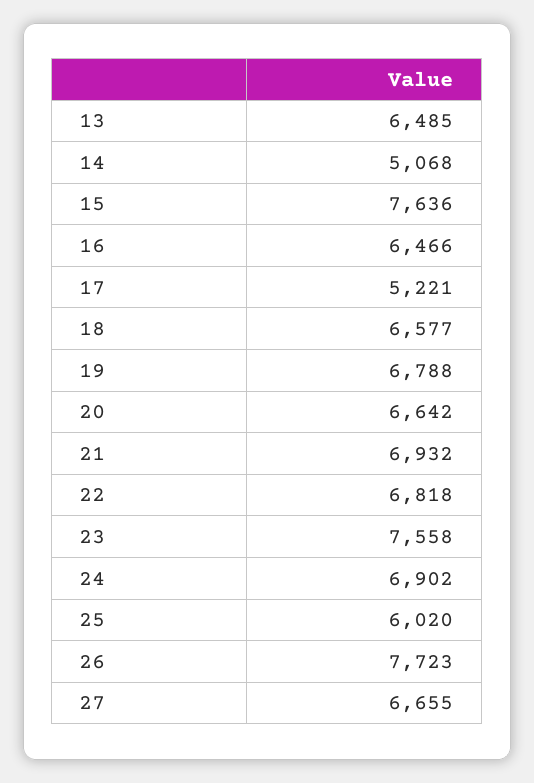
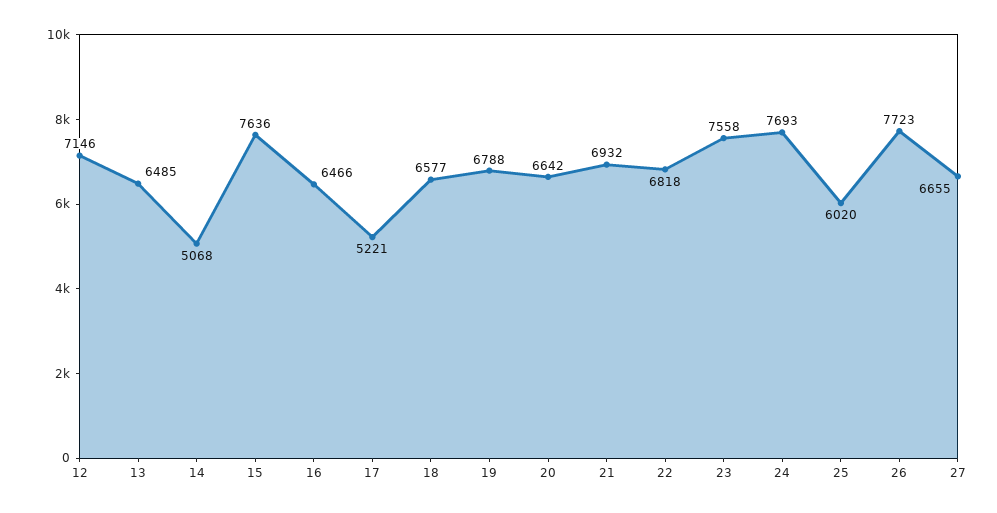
  {
    "13": 6485,
    "14": 5068,
    "15": 7636,
    "16": 6466,
    "17": 5221,
    "18": 6577,
    "19": 6788,
    "20": 6642,
    "21": 6932,
    "22": 6818,
    "23": 7558,
-   "24": 6902,
+   "24": 7693,
    "25": 6020,
    "26": 7723,
-   "27": 6655
+   "27": 6655,
+   "12": 7146
  }

